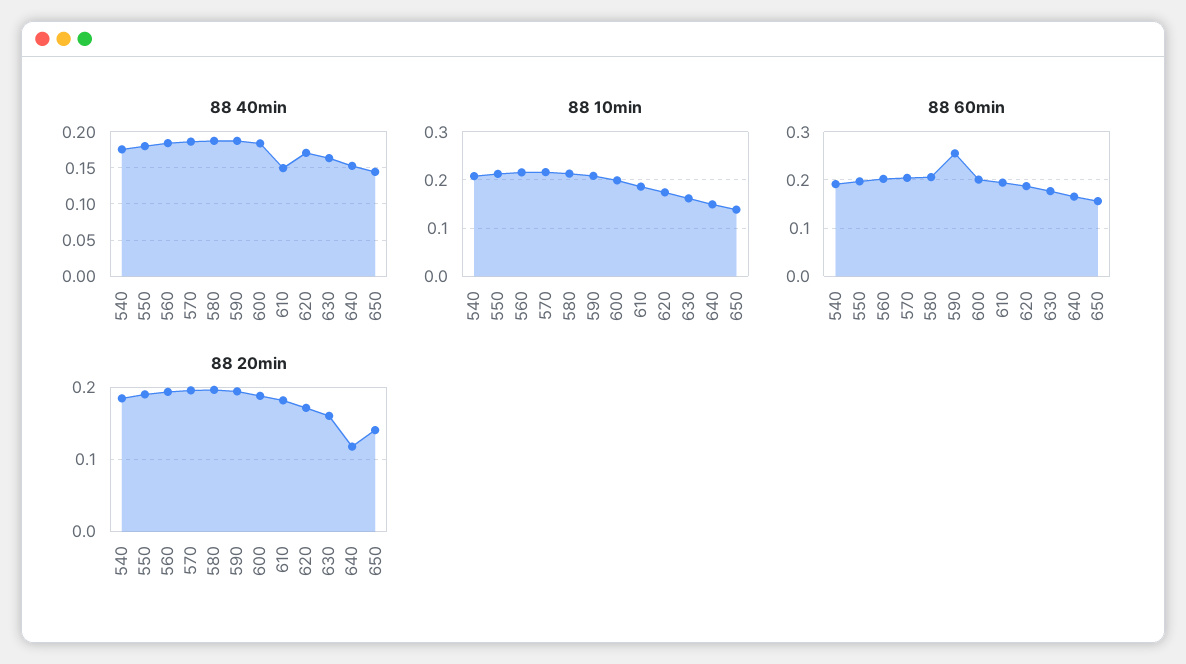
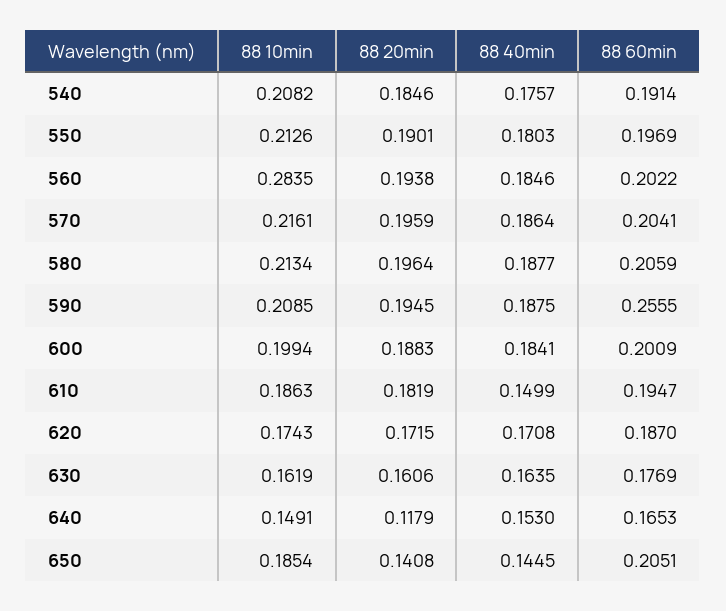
  {
    "88 40min": {
      "540": 0.1757,
      "550": 0.1803,
      "560": 0.1846,
      "570": 0.1864,
      "580": 0.1877,
      "590": 0.1875,
      "600": 0.1841,
      "610": 0.1499,
      "620": 0.1708,
      "630": 0.1635,
      "640": 0.153,
      "650": 0.1445
    },
    "88 10min": {
      "540": 0.2082,
      "550": 0.2126,
-     "560": 0.22,
+     "560": 0.2835,
      "570": 0.2161,
      "580": 0.2134,
      "590": 0.2085,
      "600": 0.1994,
      "610": 0.1863,
      "620": 0.1743,
      "630": 0.1619,
      "640": 0.1491,
-     "650": 0.14
+     "650": 0.1854
    },
    "88 60min": {
      "540": 0.1914,
      "550": 0.1969,
      "560": 0.2022,
      "570": 0.2041,
      "580": 0.2059,
      "590": 0.2555,
      "600": 0.2009,
      "610": 0.1947,
      "620": 0.187,
      "630": 0.1769,
      "640": 0.1653,
-     "650": 0.16
+     "650": 0.2051
    },
    "88 20min": {
      "540": 0.1846,
      "550": 0.1901,
      "560": 0.1938,
      "570": 0.1959,
      "580": 0.1964,
      "590": 0.1945,
      "600": 0.1883,
      "610": 0.1819,
      "620": 0.1715,
      "630": 0.1606,
      "640": 0.1179,
      "650": 0.1408
    }
  }

